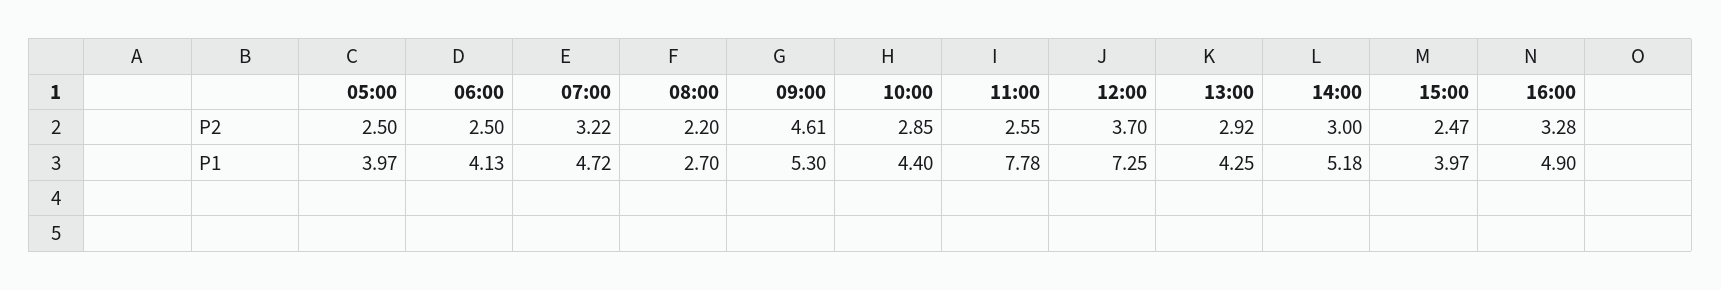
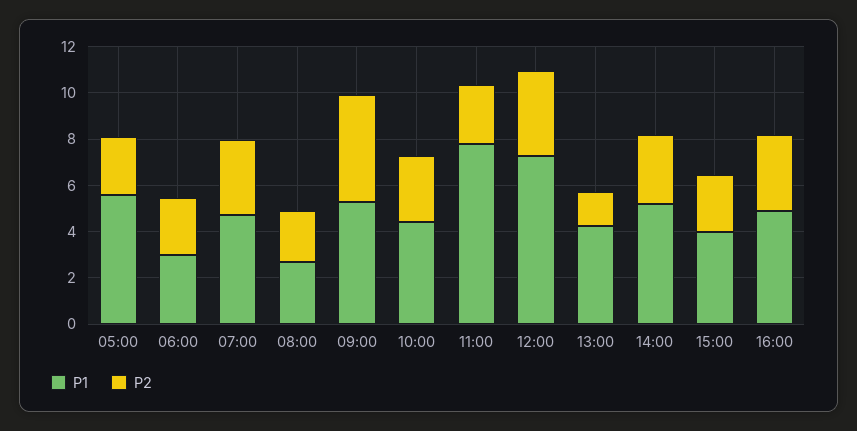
  {
    "P2": {
      "05:00": 2.5,
      "06:00": 2.5,
      "07:00": 3.22,
      "08:00": 2.2,
      "09:00": 4.61,
      "10:00": 2.85,
      "11:00": 2.55,
      "12:00": 3.7,
-     "13:00": 2.92,
+     "13:00": 1.5,
      "14:00": 3,
      "15:00": 2.47,
      "16:00": 3.28
    },
    "P1": {
-     "05:00": 3.97,
+     "05:00": 5.5,
-     "06:00": 4.13,
+     "06:00": 3,
      "07:00": 4.72,
      "08:00": 2.7,
      "09:00": 5.3,
      "10:00": 4.4,
      "11:00": 7.78,
      "12:00": 7.25,
      "13:00": 4.25,
      "14:00": 5.18,
      "15:00": 3.97,
      "16:00": 4.9
    }
  }

